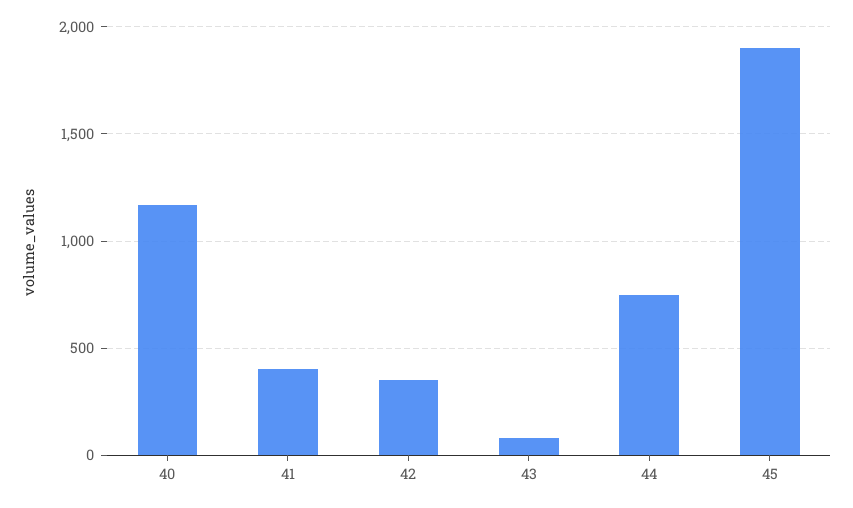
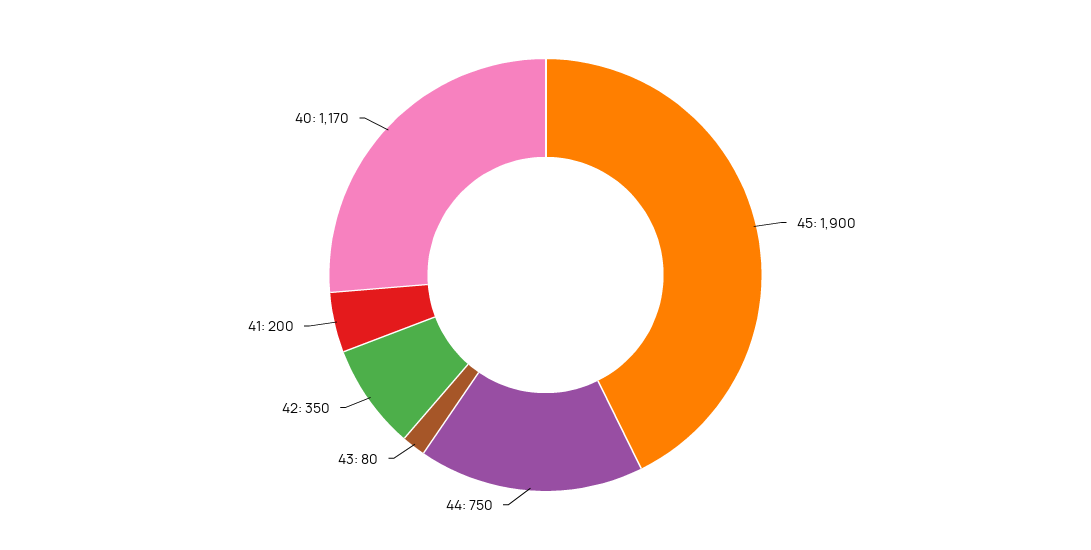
  {
    "40": 1170,
-   "41": 400,
+   "41": 200,
    "42": 350,
    "43": 80,
    "44": 750,
    "45": 1900
  }

